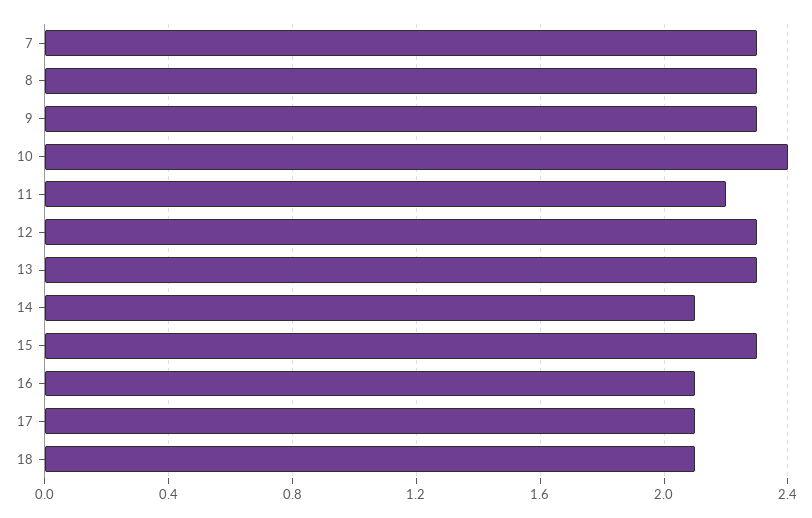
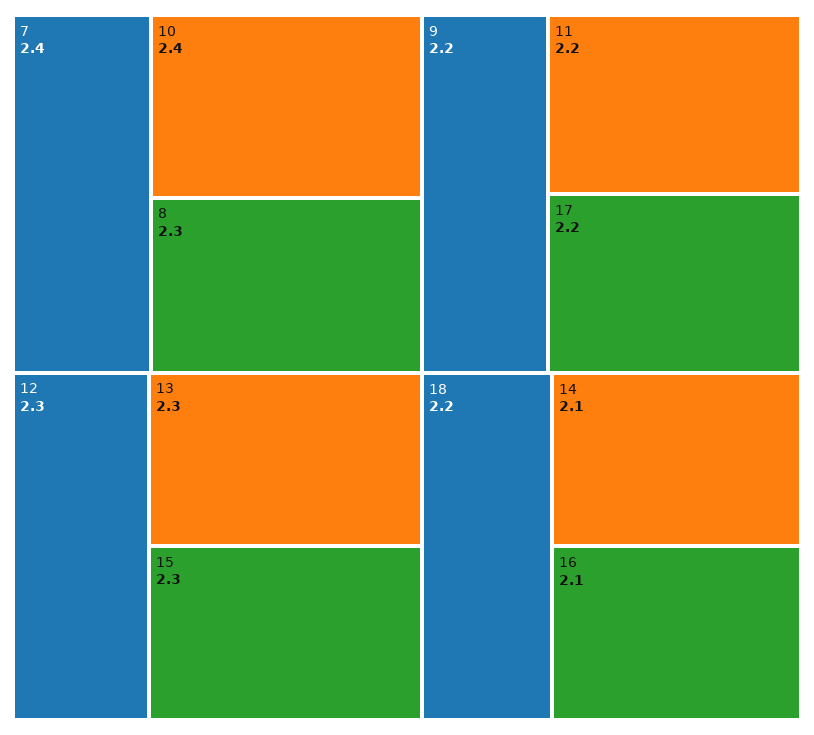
  {
-   "7": 2.3,
+   "7": 2.4,
    "8": 2.3,
-   "9": 2.3,
+   "9": 2.2,
    "10": 2.4,
    "11": 2.2,
    "12": 2.3,
    "13": 2.3,
    "14": 2.1,
    "15": 2.3,
    "16": 2.1,
-   "17": 2.1,
+   "17": 2.2,
-   "18": 2.1
+   "18": 2.2
  }

